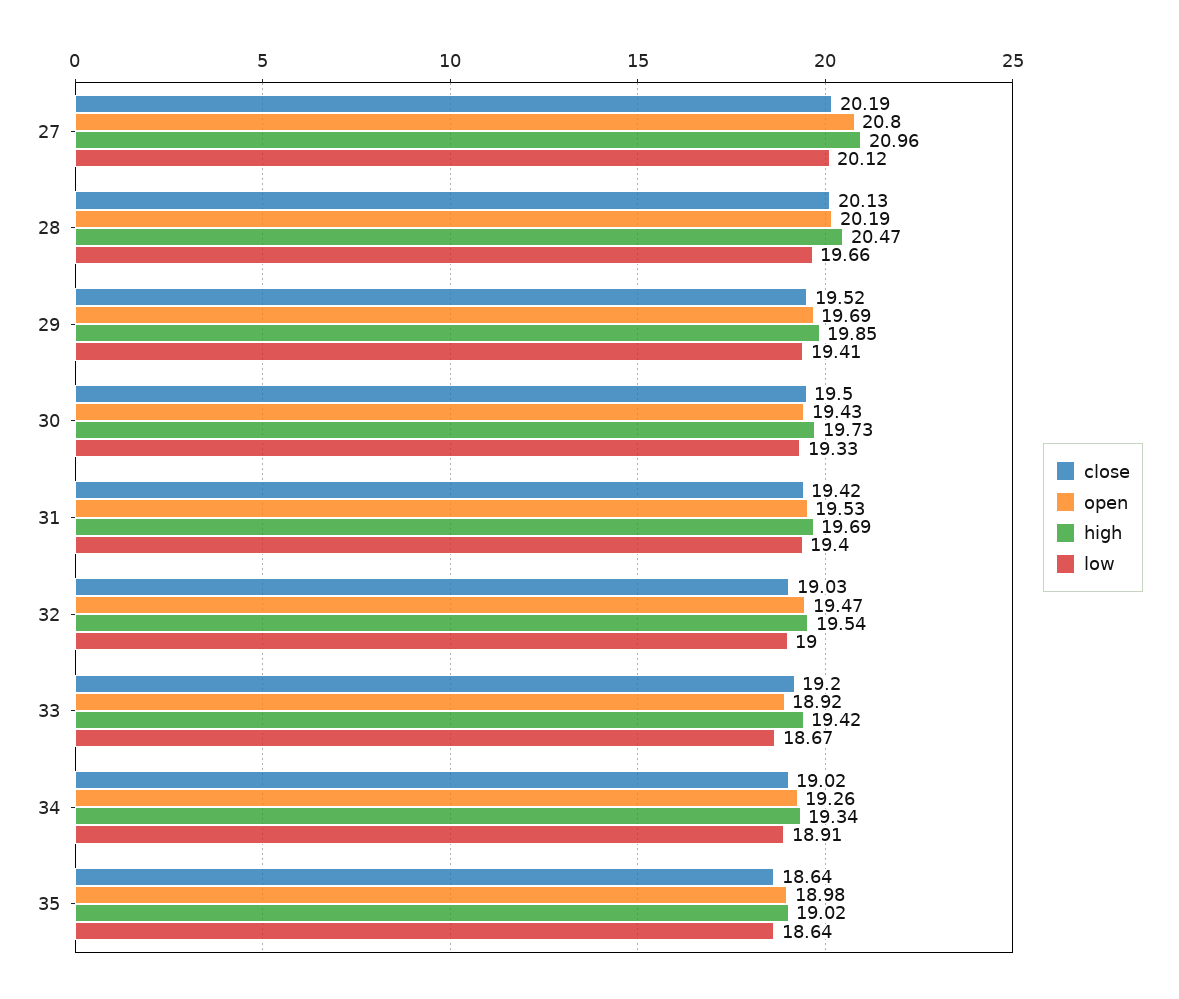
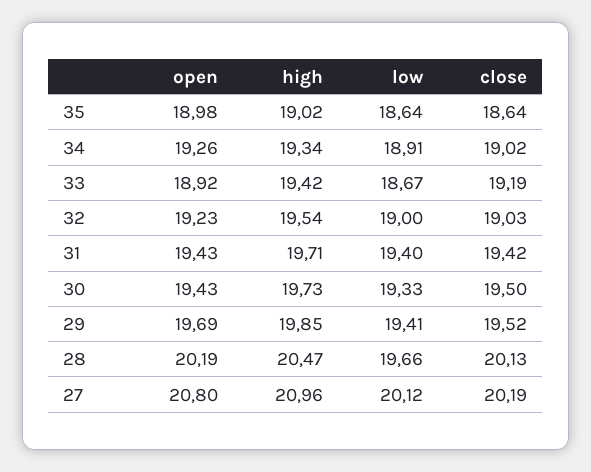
  {
    "close": {
      "27": 20.19,
      "28": 20.13,
      "29": 19.52,
      "30": 19.5,
      "31": 19.42,
      "32": 19.03,
-     "33": 19.2,
+     "33": 19.19,
      "34": 19.02,
      "35": 18.64
    },
    "open": {
      "27": 20.8,
      "28": 20.19,
      "29": 19.69,
      "30": 19.43,
-     "31": 19.53,
+     "31": 19.43,
-     "32": 19.47,
+     "32": 19.23,
      "33": 18.92,
      "34": 19.26,
      "35": 18.98
    },
    "high": {
      "27": 20.96,
      "28": 20.47,
      "29": 19.85,
      "30": 19.73,
-     "31": 19.69,
+     "31": 19.71,
      "32": 19.54,
      "33": 19.42,
      "34": 19.34,
      "35": 19.02
    },
    "low": {
      "27": 20.12,
      "28": 19.66,
      "29": 19.41,
      "30": 19.33,
      "31": 19.4,
      "32": 19,
      "33": 18.67,
      "34": 18.91,
      "35": 18.64
    }
  }

